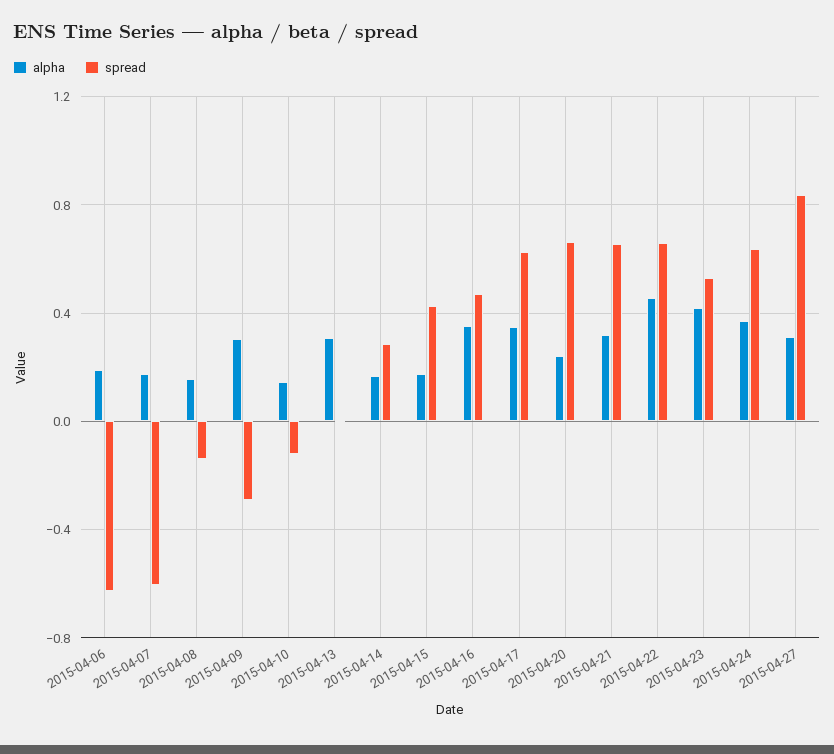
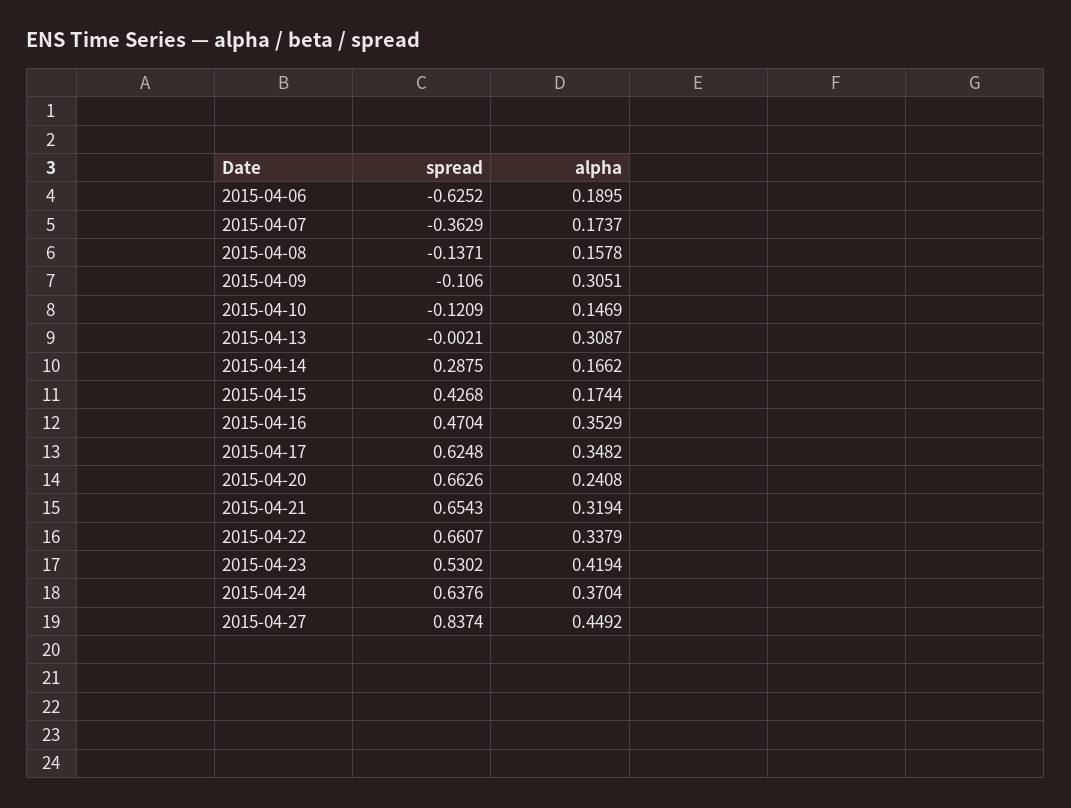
  {
    "alpha": {
      "2015-04-06": 0.1895,
      "2015-04-07": 0.1737,
      "2015-04-08": 0.1578,
      "2015-04-09": 0.3051,
      "2015-04-10": 0.1469,
      "2015-04-13": 0.3087,
      "2015-04-14": 0.1662,
      "2015-04-15": 0.1744,
      "2015-04-16": 0.3529,
      "2015-04-17": 0.3482,
      "2015-04-20": 0.2408,
      "2015-04-21": 0.3194,
-     "2015-04-22": 0.45,
+     "2015-04-22": 0.3379,
      "2015-04-23": 0.4194,
      "2015-04-24": 0.3704,
-     "2015-04-27": 0.3
+     "2015-04-27": 0.4492
    },
    "spread": {
      "2015-04-06": -0.6252,
-     "2015-04-07": -0.6,
+     "2015-04-07": -0.3629,
      "2015-04-08": -0.1371,
-     "2015-04-09": -0.3,
+     "2015-04-09": -0.106,
      "2015-04-10": -0.1209,
      "2015-04-13": -0.0021,
      "2015-04-14": 0.2875,
      "2015-04-15": 0.4268,
      "2015-04-16": 0.4704,
      "2015-04-17": 0.6248,
      "2015-04-20": 0.6626,
      "2015-04-21": 0.6543,
      "2015-04-22": 0.6607,
      "2015-04-23": 0.5302,
      "2015-04-24": 0.6376,
      "2015-04-27": 0.8374
    }
  }

